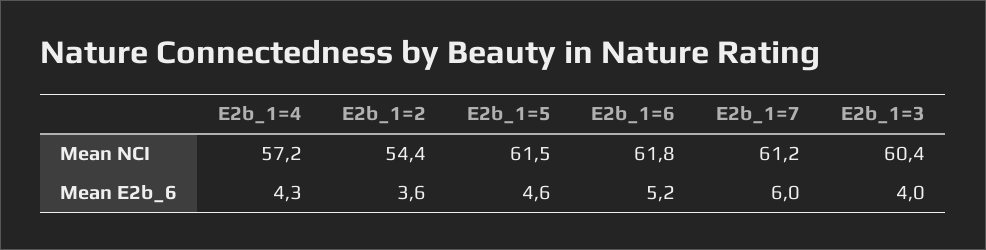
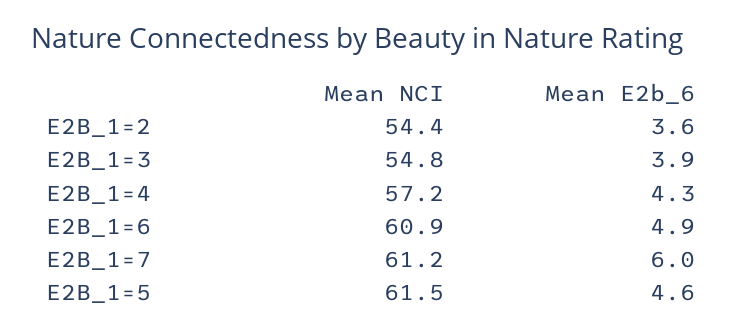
  {
    "E2b_1=4": {
      "Mean NCI": 57.2,
      "Mean E2b_6": 4.3
    },
    "E2b_1=2": {
      "Mean NCI": 54.4,
      "Mean E2b_6": 3.6
    },
    "E2b_1=5": {
      "Mean NCI": 61.5,
      "Mean E2b_6": 4.6
    },
    "E2b_1=6": {
-     "Mean NCI": 61.8,
+     "Mean NCI": 60.9,
-     "Mean E2b_6": 5.2
+     "Mean E2b_6": 4.9
    },
    "E2b_1=7": {
      "Mean NCI": 61.2,
      "Mean E2b_6": 6
    },
    "E2b_1=3": {
-     "Mean NCI": 60.4,
+     "Mean NCI": 54.8,
-     "Mean E2b_6": 4
+     "Mean E2b_6": 3.9
    }
  }

